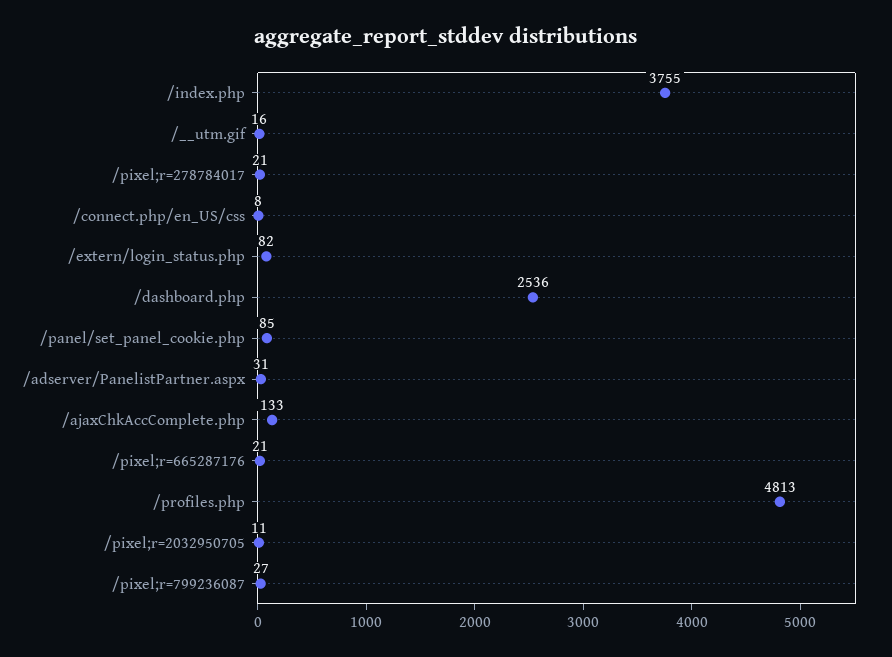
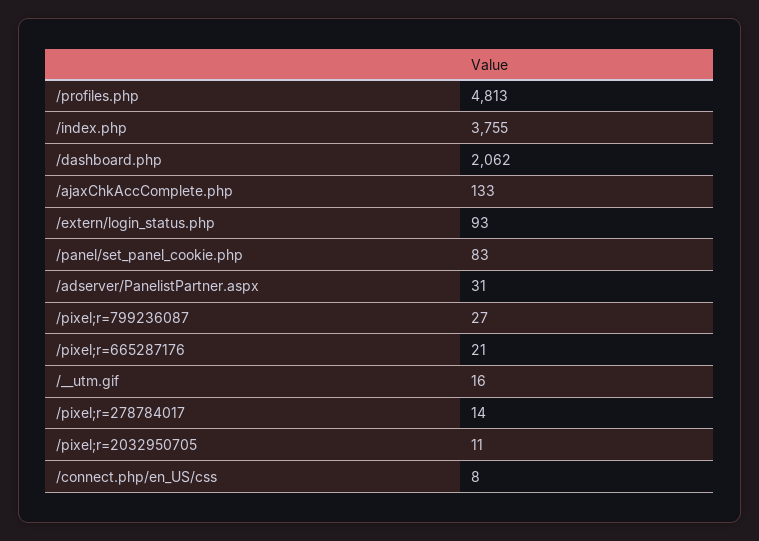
  {
    "/index.php": 3755,
    "/__utm.gif": 16,
-   "/pixel;r=278784017": 21,
+   "/pixel;r=278784017": 14,
    "/connect.php/en_US/css": 8,
-   "/extern/login_status.php": 82,
+   "/extern/login_status.php": 93,
-   "/dashboard.php": 2536,
+   "/dashboard.php": 2062,
-   "/panel/set_panel_cookie.php": 85,
+   "/panel/set_panel_cookie.php": 83,
    "/adserver/PanelistPartner.aspx": 31,
    "/ajaxChkAccComplete.php": 133,
    "/pixel;r=665287176": 21,
    "/profiles.php": 4813,
    "/pixel;r=2032950705": 11,
    "/pixel;r=799236087": 27
  }

